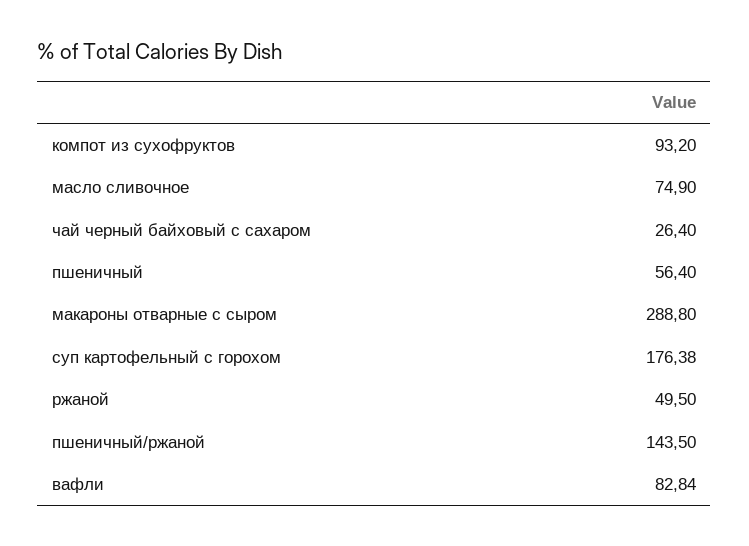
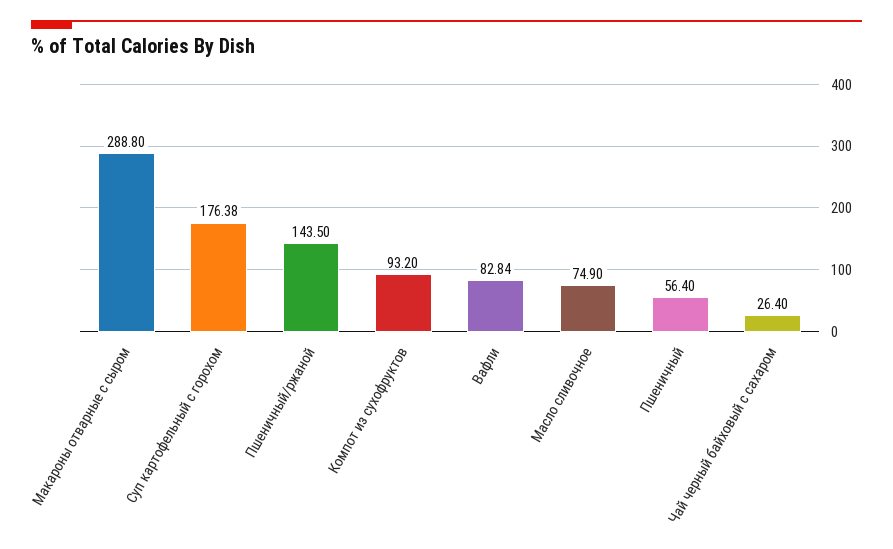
  {
    "компот из сухофруктов": 93.2,
    "масло сливочное": 74.9,
    "чай черный байховый с сахаром": 26.4,
    "пшеничный": 56.4,
    "макароны отварные с сыром": 288.8,
    "суп картофельный с горохом": 176.38,
-   "ржаной": 49.5,
    "пшеничный/ржаной": 143.5,
    "вафли": 82.84
  }

